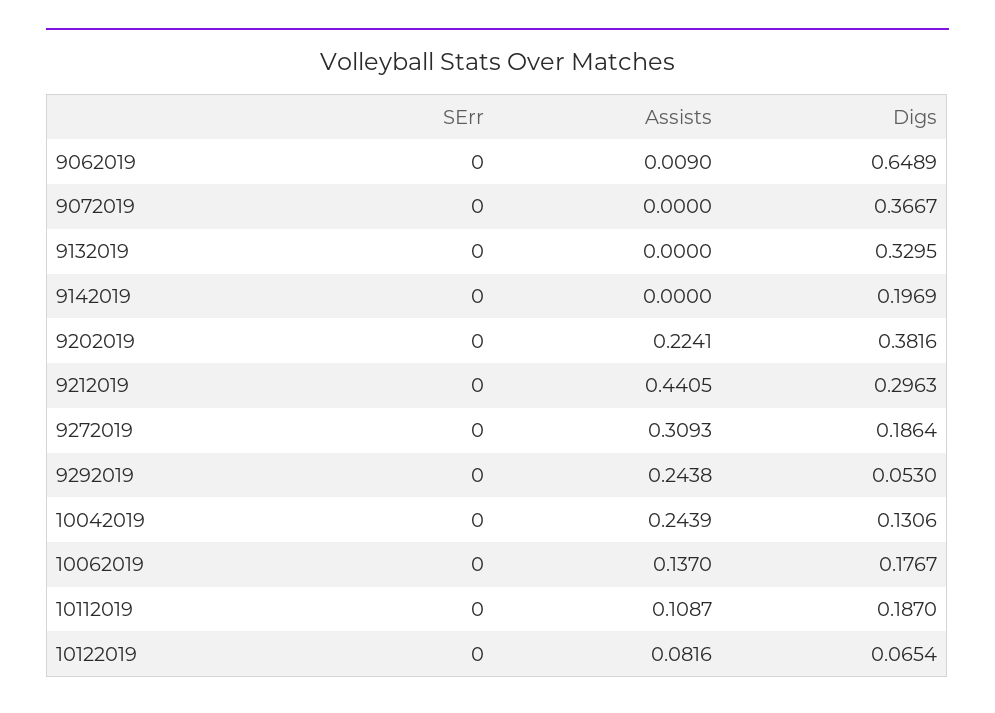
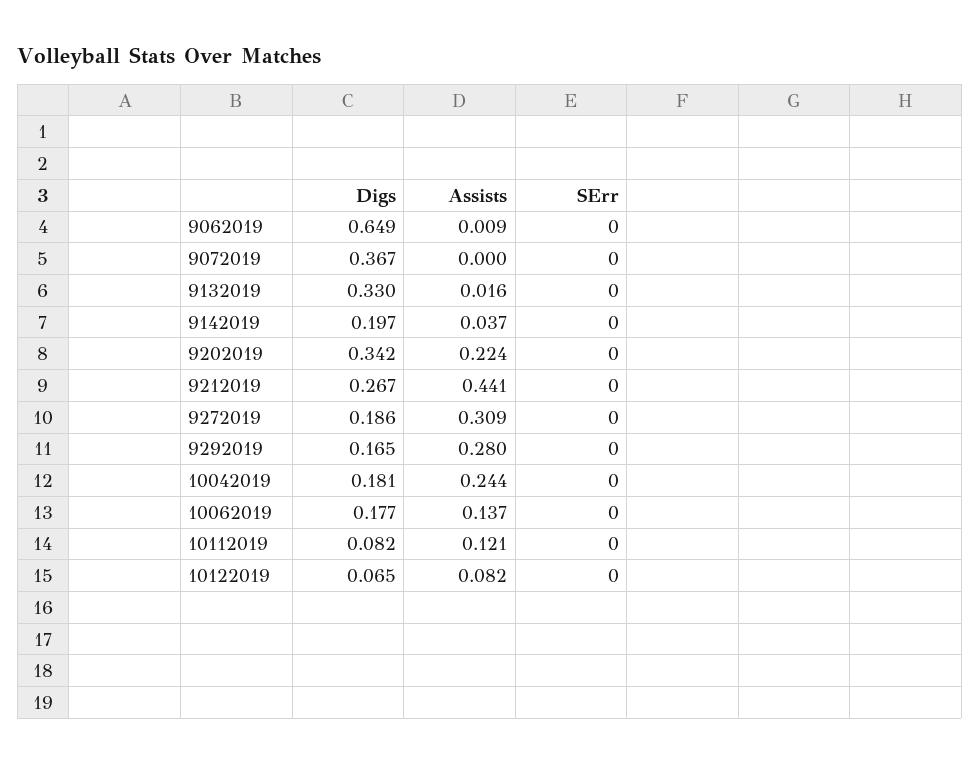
  {
    "SErr": {
      "9062019": 0,
      "9072019": 0,
      "9132019": 0,
      "9142019": 0,
      "9202019": 0,
      "9212019": 0,
      "9272019": 0,
      "9292019": 0,
      "10042019": 0,
      "10062019": 0,
      "10112019": 0,
      "10122019": 0
    },
    "Assists": {
      "9062019": 0.009,
      "9072019": 0,
-     "9132019": 0,
+     "9132019": 0.016,
-     "9142019": 0,
+     "9142019": 0.037,
      "9202019": 0.2241,
      "9212019": 0.4405,
      "9272019": 0.3093,
-     "9292019": 0.2438,
+     "9292019": 0.28,
      "10042019": 0.2439,
      "10062019": 0.137,
-     "10112019": 0.1087,
+     "10112019": 0.121,
      "10122019": 0.0816
    },
    "Digs": {
      "9062019": 0.6489,
      "9072019": 0.3667,
      "9132019": 0.3295,
      "9142019": 0.1969,
-     "9202019": 0.3816,
+     "9202019": 0.342,
-     "9212019": 0.2963,
+     "9212019": 0.267,
      "9272019": 0.1864,
-     "9292019": 0.053,
+     "9292019": 0.165,
-     "10042019": 0.1306,
+     "10042019": 0.181,
      "10062019": 0.1767,
-     "10112019": 0.187,
+     "10112019": 0.082,
      "10122019": 0.0654
    }
  }

